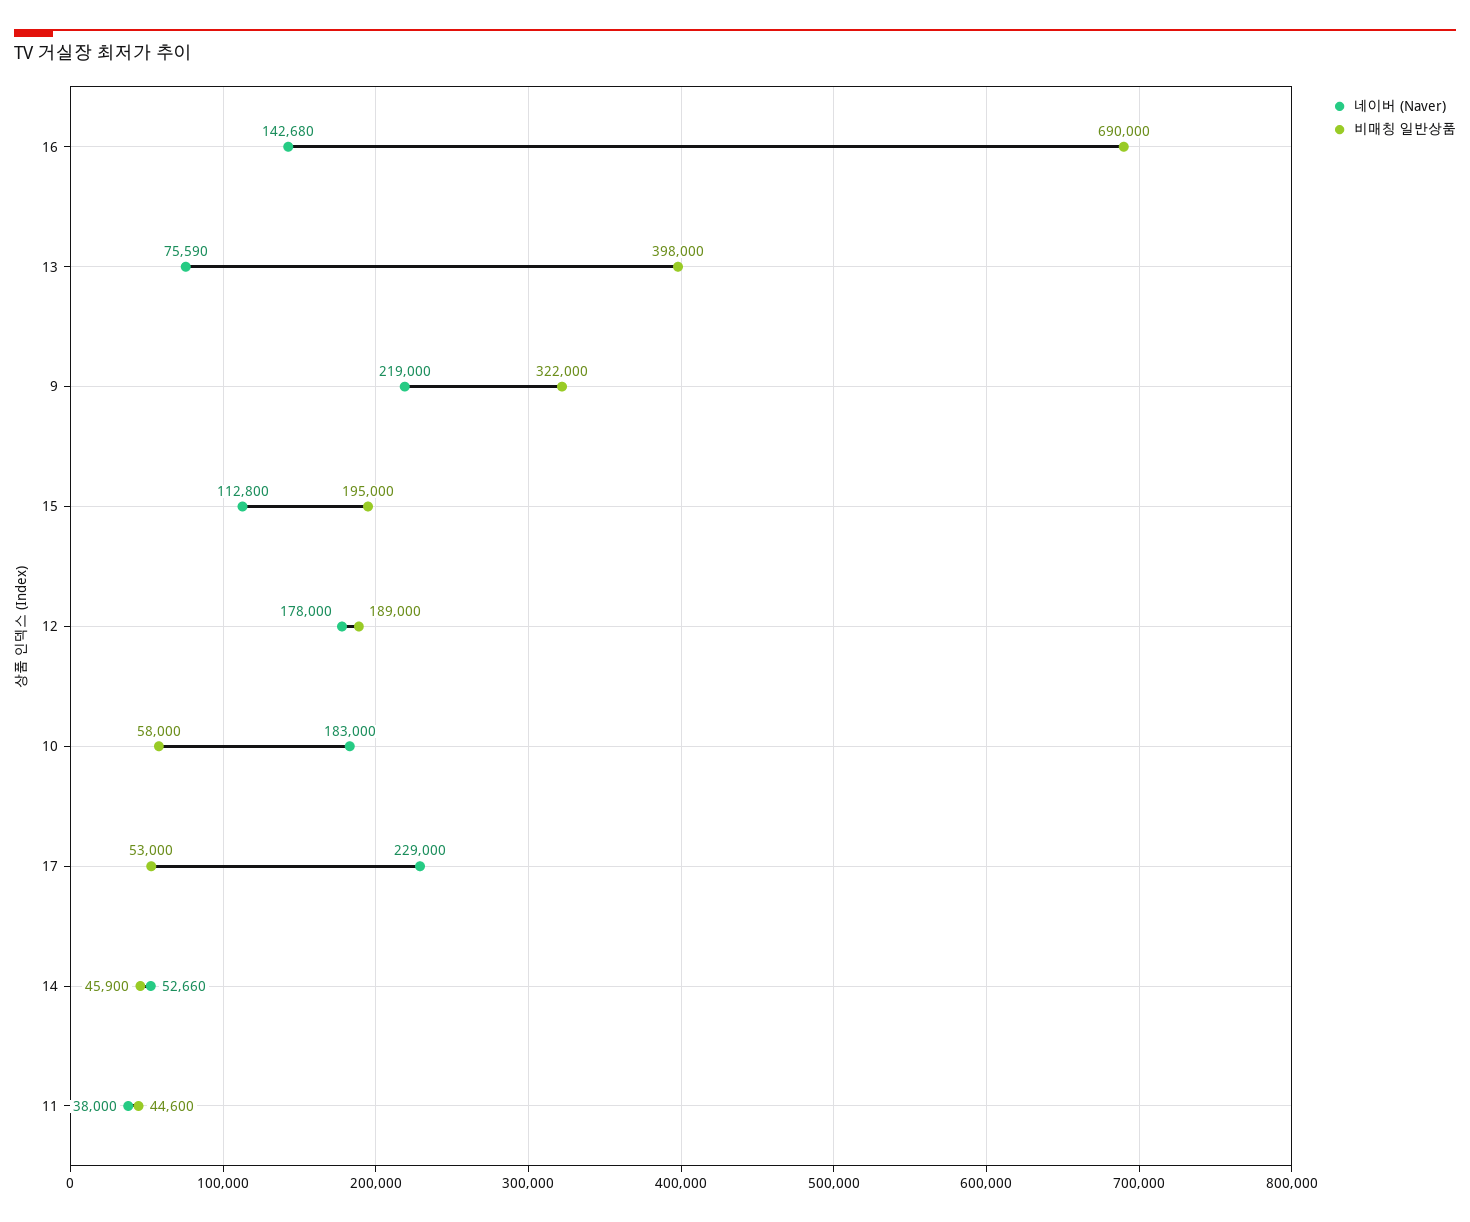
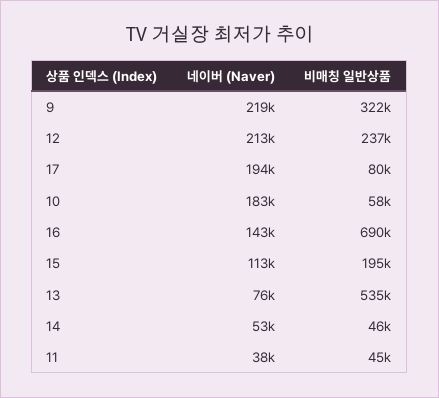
  {
    "네이버 (Naver)": {
      "16": 142680,
      "13": 75590,
      "9": 219000,
      "15": 112800,
-     "12": 178000,
+     "12": 213000,
      "10": 183000,
-     "17": 229000,
+     "17": 194000,
      "14": 52660,
      "11": 38000
    },
    "비매칭 일반상품": {
      "16": 690000,
-     "13": 398000,
+     "13": 535000,
      "9": 322000,
      "15": 195000,
-     "12": 189000,
+     "12": 237000,
      "10": 58000,
-     "17": 53000,
+     "17": 80000,
      "14": 45900,
      "11": 44600
    }
  }

